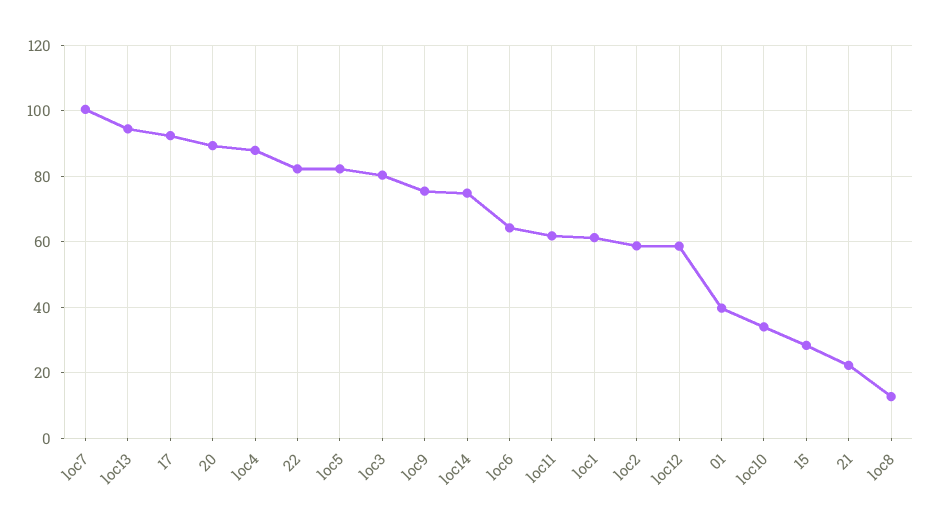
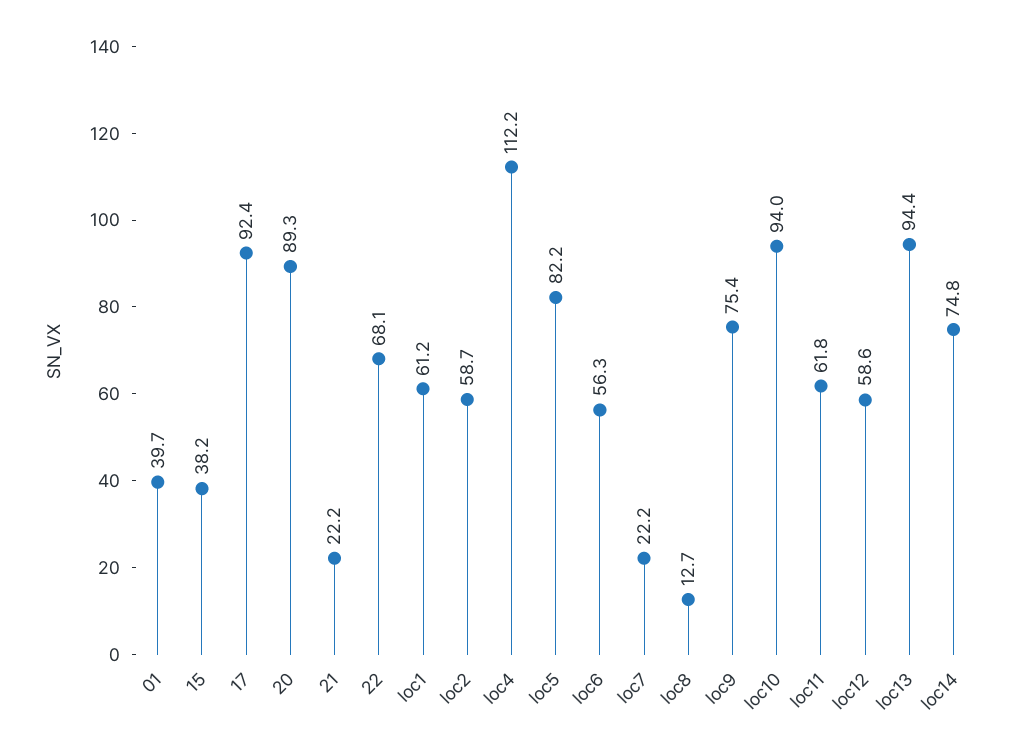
  {
-   "loc7": 100,
+   "loc7": 22.2,
    "loc13": 94.4,
    "17": 92.4,
    "20": 89.3,
-   "loc4": 88,
+   "loc4": 112.2,
-   "22": 82,
+   "22": 68.1,
    "loc5": 82.2,
-   "loc3": 80,
    "loc9": 75.4,
    "loc14": 74.8,
-   "loc6": 64,
+   "loc6": 56.3,
    "loc11": 61.8,
    "loc1": 61.2,
    "loc2": 58.7,
    "loc12": 58.6,
    "01": 39.7,
-   "loc10": 34,
+   "loc10": 94,
-   "15": 28,
+   "15": 38.2,
    "21": 22.2,
    "loc8": 12.7
  }

